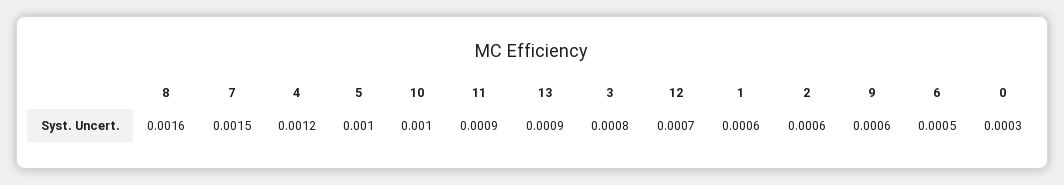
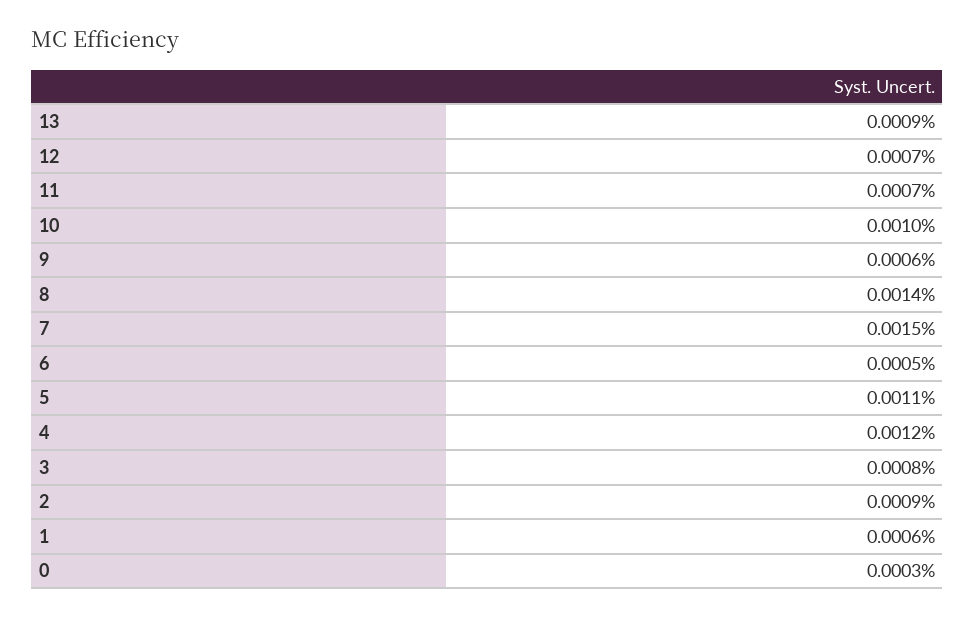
  {
-   "8": 0.0016,
+   "8": 0.0014,
    "7": 0.0015,
    "4": 0.0012,
-   "5": 0.001,
+   "5": 0.0011,
    "10": 0.001,
-   "11": 0.0009,
+   "11": 0.0007,
    "13": 0.0009,
    "3": 0.0008,
    "12": 0.0007,
    "1": 0.0006,
-   "2": 0.0006,
+   "2": 0.0009,
    "9": 0.0006,
    "6": 0.0005,
    "0": 0.0003
  }

